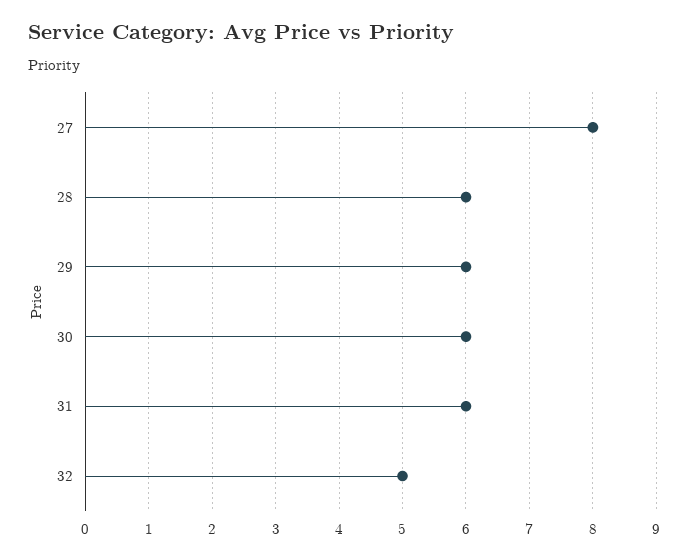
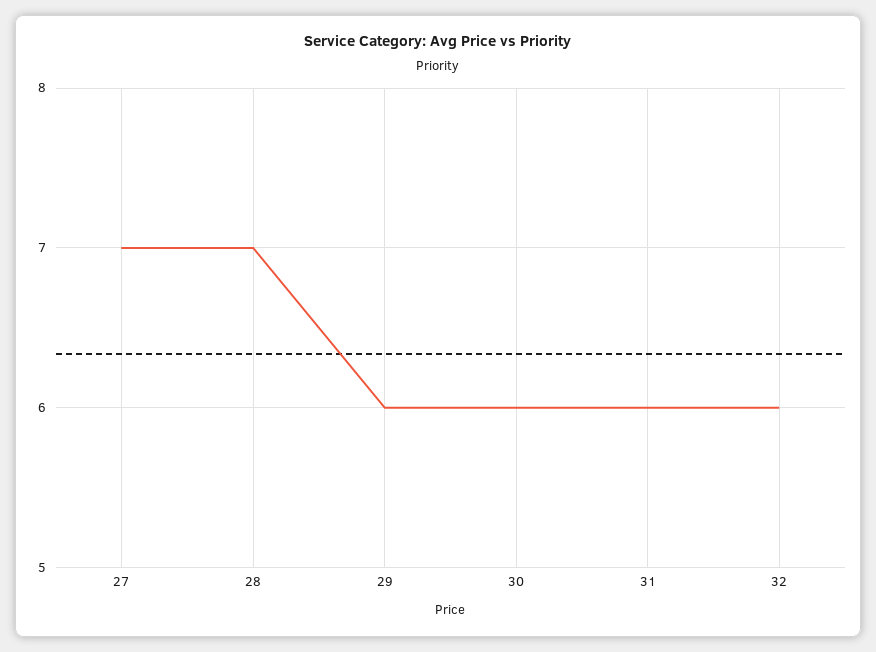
  {
-   "27": 8,
+   "27": 7,
-   "28": 6,
+   "28": 7,
    "29": 6,
    "30": 6,
    "31": 6,
-   "32": 5
+   "32": 6
  }

